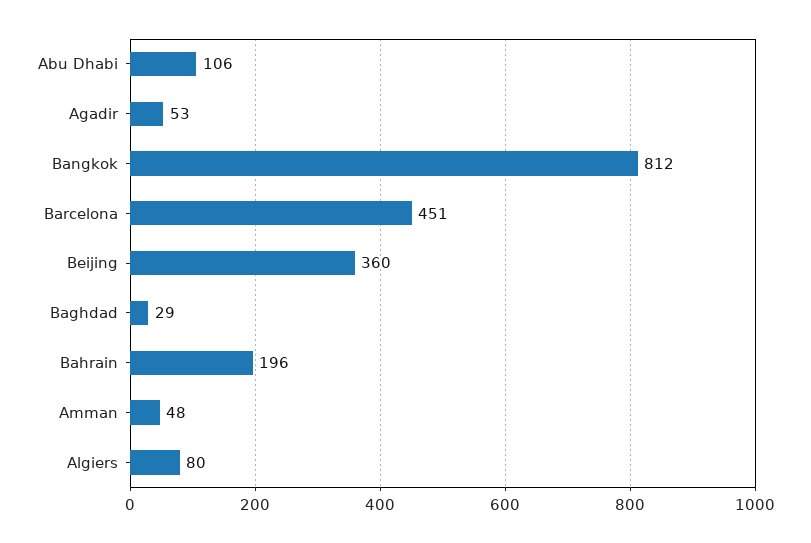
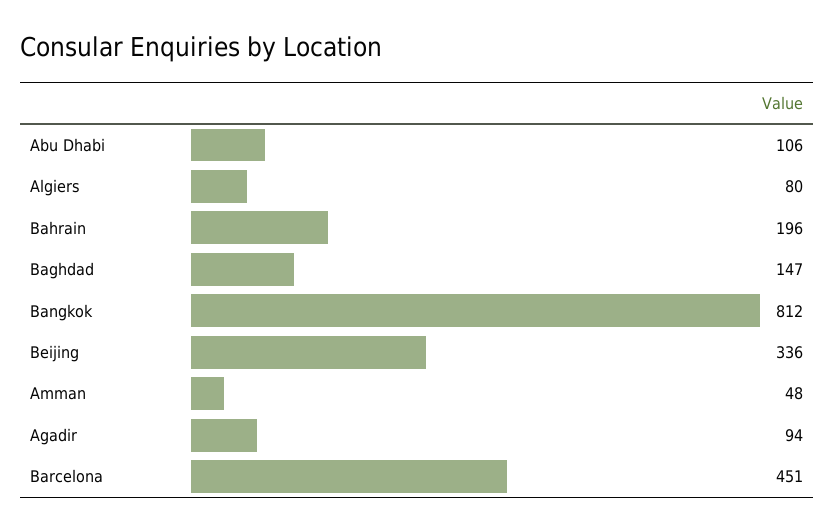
  {
    "Abu Dhabi": 106,
-   "Agadir": 53,
+   "Agadir": 94,
    "Bangkok": 812,
    "Barcelona": 451,
-   "Beijing": 360,
+   "Beijing": 336,
-   "Baghdad": 29,
+   "Baghdad": 147,
    "Bahrain": 196,
    "Amman": 48,
    "Algiers": 80
  }

